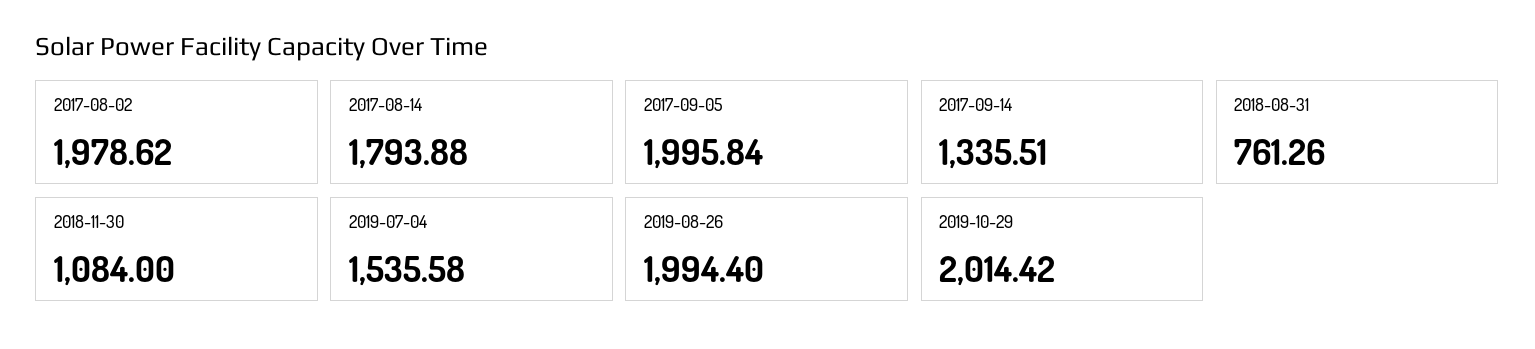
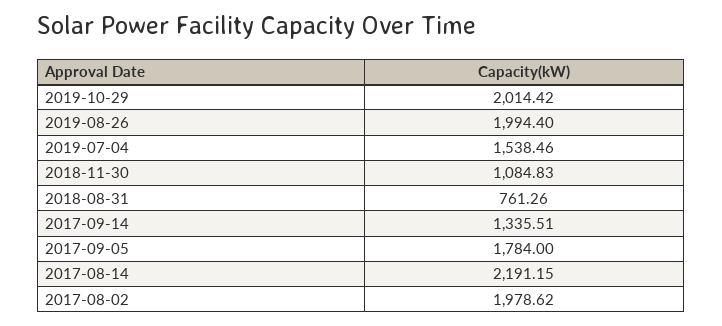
  {
    "2017-08-02": 1978.62,
-   "2017-08-14": 1793.88,
+   "2017-08-14": 2191.15,
-   "2017-09-05": 1995.84,
+   "2017-09-05": 1784,
    "2017-09-14": 1335.51,
    "2018-08-31": 761.26,
-   "2018-11-30": 1084,
+   "2018-11-30": 1084.83,
-   "2019-07-04": 1535.58,
+   "2019-07-04": 1538.46,
    "2019-08-26": 1994.4,
    "2019-10-29": 2014.42
  }

